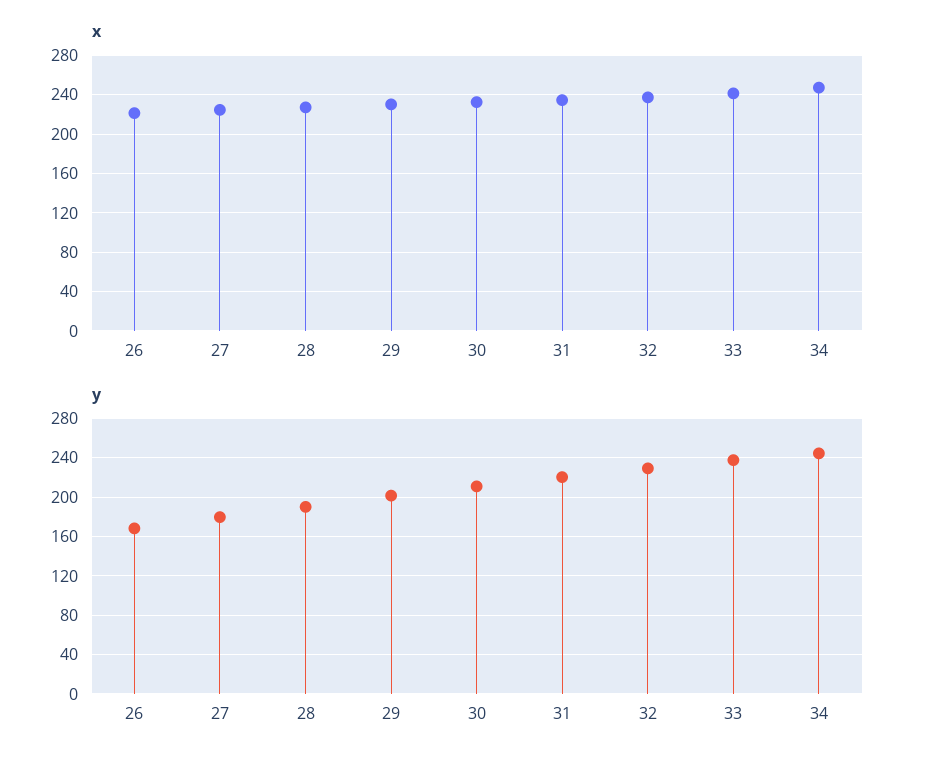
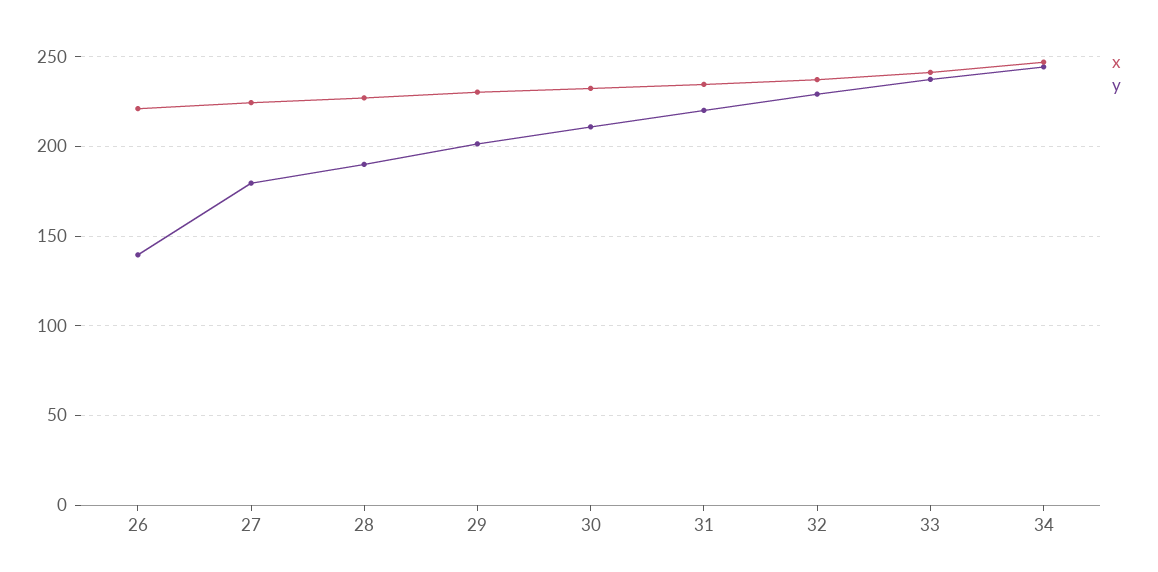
  {
    "x": {
      "26": 220,
      "27": 225,
      "28": 225,
      "29": 230,
      "30": 230,
      "31": 235,
      "32": 235,
      "33": 240,
      "34": 245
    },
    "y": {
-     "26": 170,
+     "26": 140,
      "27": 180,
      "28": 190,
      "29": 200,
      "30": 210,
      "31": 220,
      "32": 230,
      "33": 235,
      "34": 245
    }
  }

